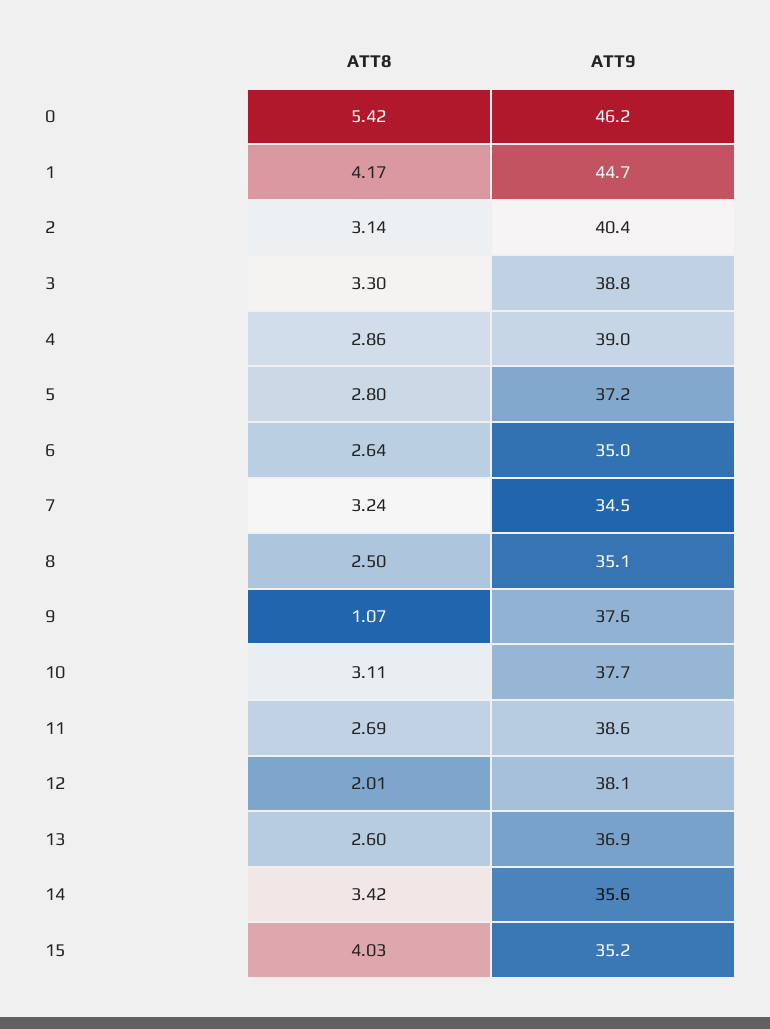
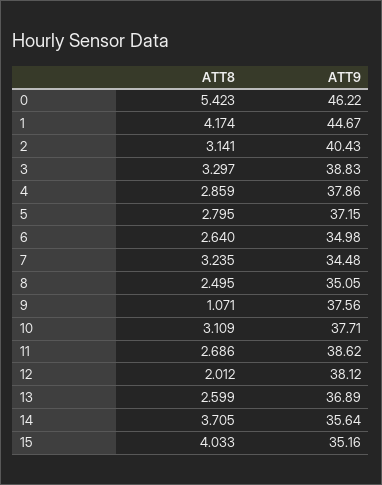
  {
    "ATT8": {
      "0": 5.423,
      "1": 4.174,
      "2": 3.141,
      "3": 3.297,
      "4": 2.859,
      "5": 2.795,
      "6": 2.64,
      "7": 3.235,
      "8": 2.495,
      "9": 1.071,
      "10": 3.109,
      "11": 2.686,
      "12": 2.012,
      "13": 2.599,
-     "14": 3.42,
+     "14": 3.705,
      "15": 4.033
    },
    "ATT9": {
      "0": 46.22,
      "1": 44.67,
      "2": 40.43,
      "3": 38.83,
-     "4": 39,
+     "4": 37.86,
      "5": 37.15,
      "6": 34.98,
      "7": 34.48,
      "8": 35.05,
      "9": 37.56,
      "10": 37.71,
      "11": 38.62,
      "12": 38.12,
      "13": 36.89,
      "14": 35.64,
      "15": 35.16
    }
  }

